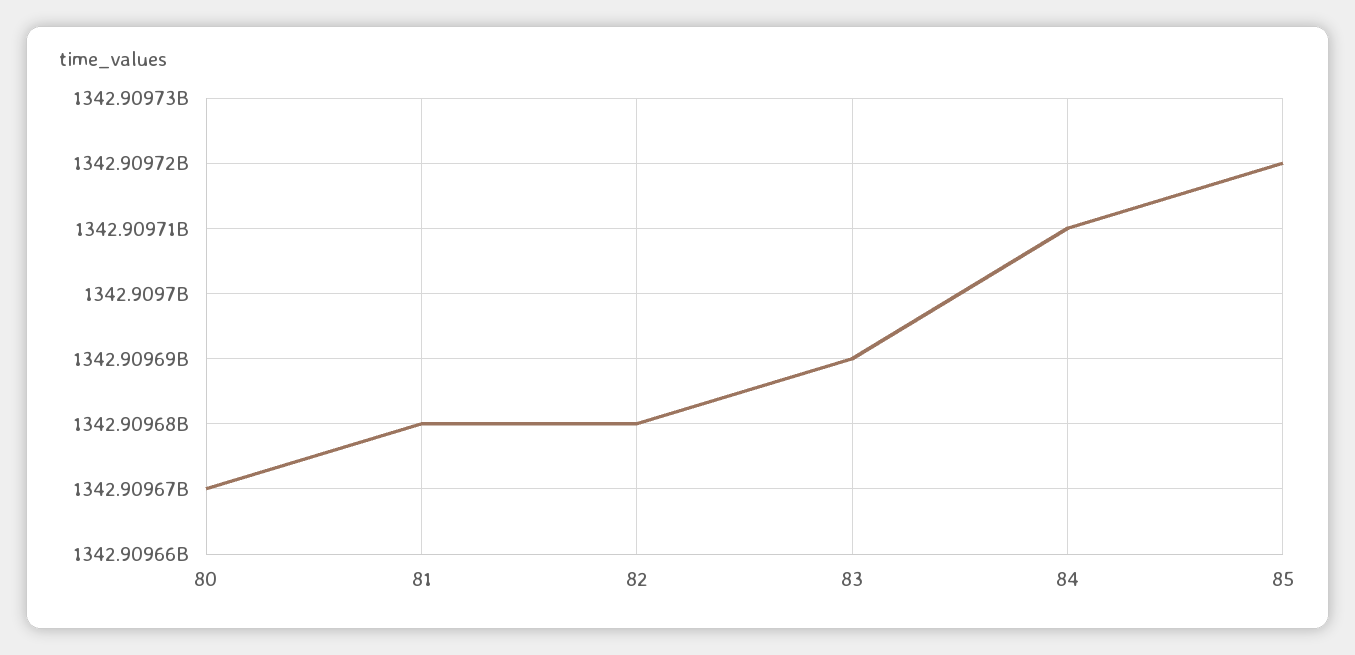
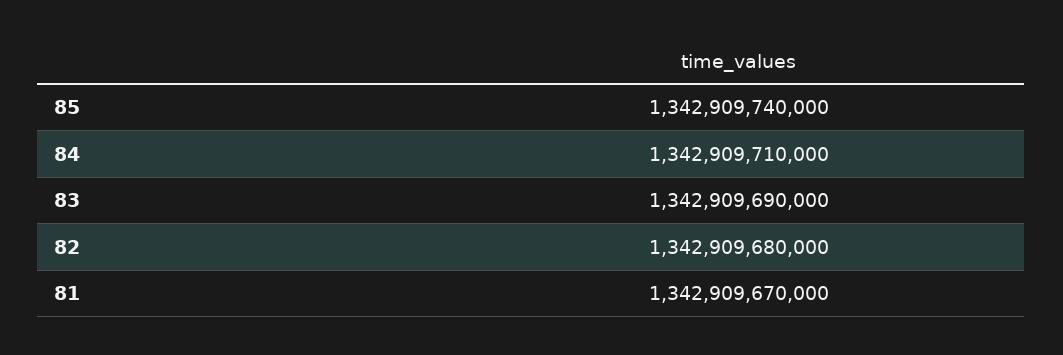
  {
-   "80": 1342909670000,
-   "81": 1342909680000,
+   "81": 1342909670000,
    "82": 1342909680000,
    "83": 1342909690000,
    "84": 1342909710000,
-   "85": 1342909720000
+   "85": 1342909740000
  }

